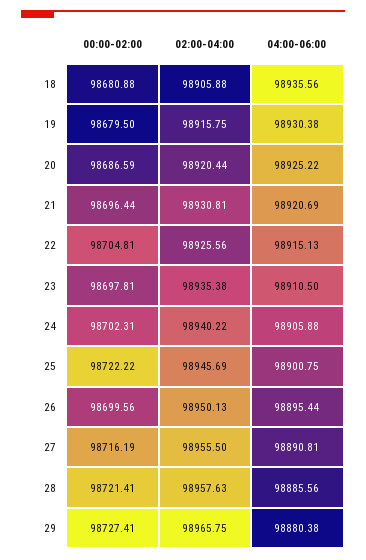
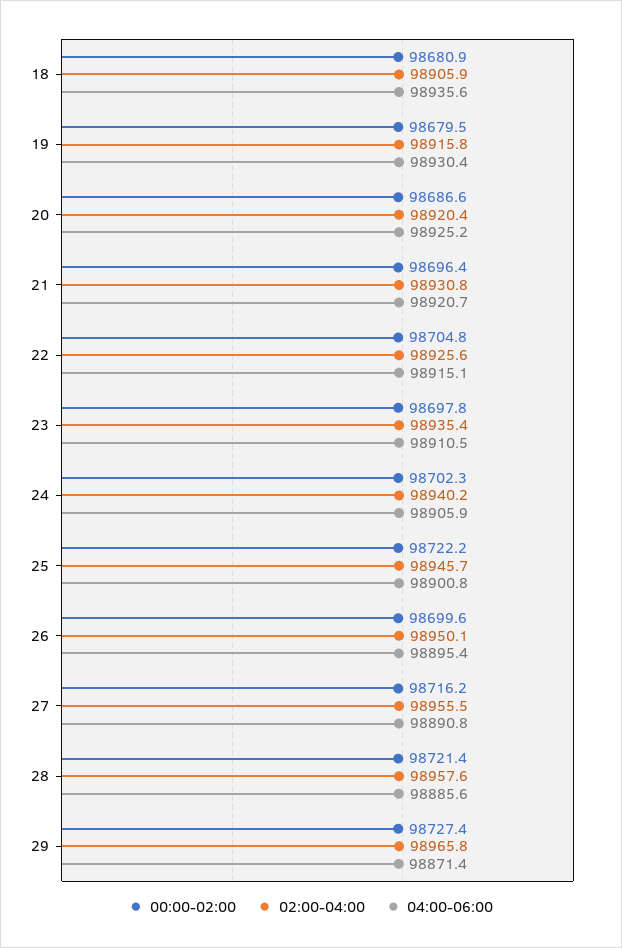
  {
    "00:00-02:00": {
      "18": 98680.88,
      "19": 98679.5,
      "20": 98686.59,
      "21": 98696.44,
      "22": 98704.81,
      "23": 98697.81,
      "24": 98702.31,
      "25": 98722.22,
      "26": 98699.56,
      "27": 98716.19,
      "28": 98721.41,
      "29": 98727.41
    },
    "02:00-04:00": {
      "18": 98905.88,
      "19": 98915.75,
      "20": 98920.44,
      "21": 98930.81,
      "22": 98925.56,
      "23": 98935.38,
      "24": 98940.22,
      "25": 98945.69,
      "26": 98950.13,
      "27": 98955.5,
      "28": 98957.63,
      "29": 98965.75
    },
    "04:00-06:00": {
      "18": 98935.56,
      "19": 98930.38,
      "20": 98925.22,
      "21": 98920.69,
      "22": 98915.13,
      "23": 98910.5,
      "24": 98905.88,
      "25": 98900.75,
      "26": 98895.44,
      "27": 98890.81,
      "28": 98885.56,
-     "29": 98880.38
+     "29": 98871.4
    }
  }

